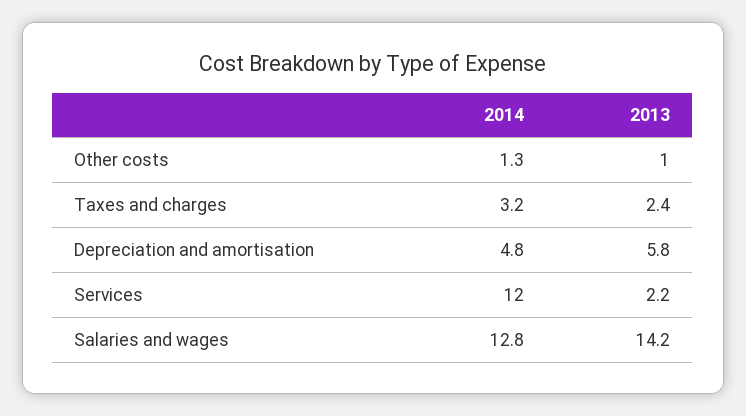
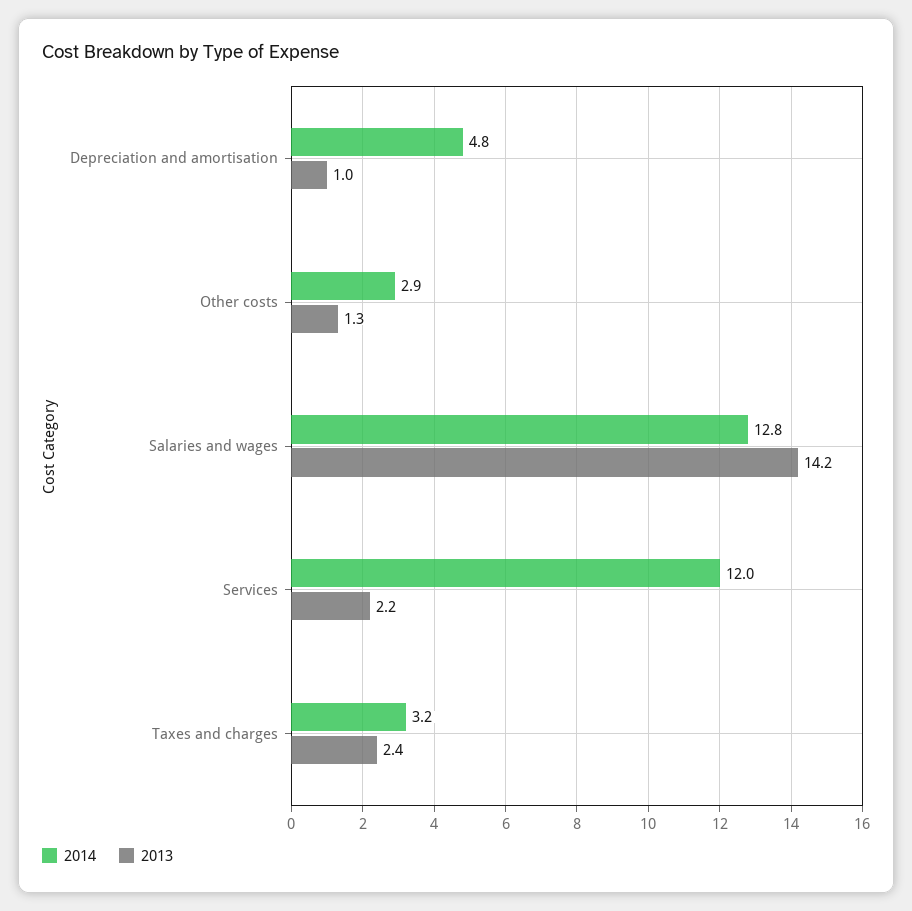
  {
    "2014": {
-     "Other costs": 1.3,
+     "Other costs": 2.9,
      "Taxes and charges": 3.2,
      "Depreciation and amortisation": 4.8,
      "Services": 12,
      "Salaries and wages": 12.8
    },
    "2013": {
-     "Other costs": 1,
+     "Other costs": 1.3,
      "Taxes and charges": 2.4,
-     "Depreciation and amortisation": 5.8,
+     "Depreciation and amortisation": 1,
      "Services": 2.2,
      "Salaries and wages": 14.2
    }
  }

